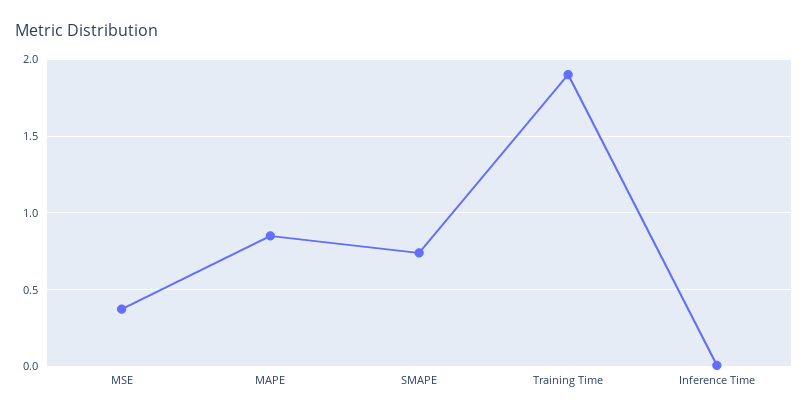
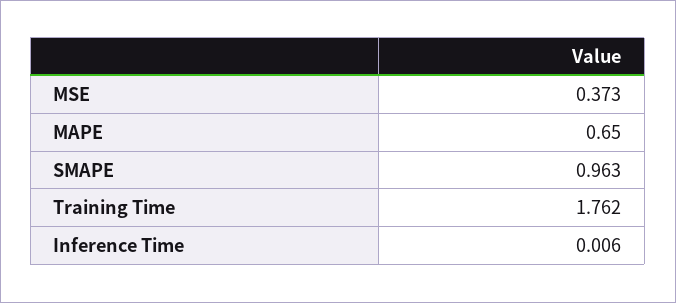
  {
    "MSE": 0.373,
-   "MAPE": 0.85,
+   "MAPE": 0.65,
-   "SMAPE": 0.75,
+   "SMAPE": 0.963,
-   "Training Time": 1.9,
+   "Training Time": 1.762,
    "Inference Time": 0.006
  }

